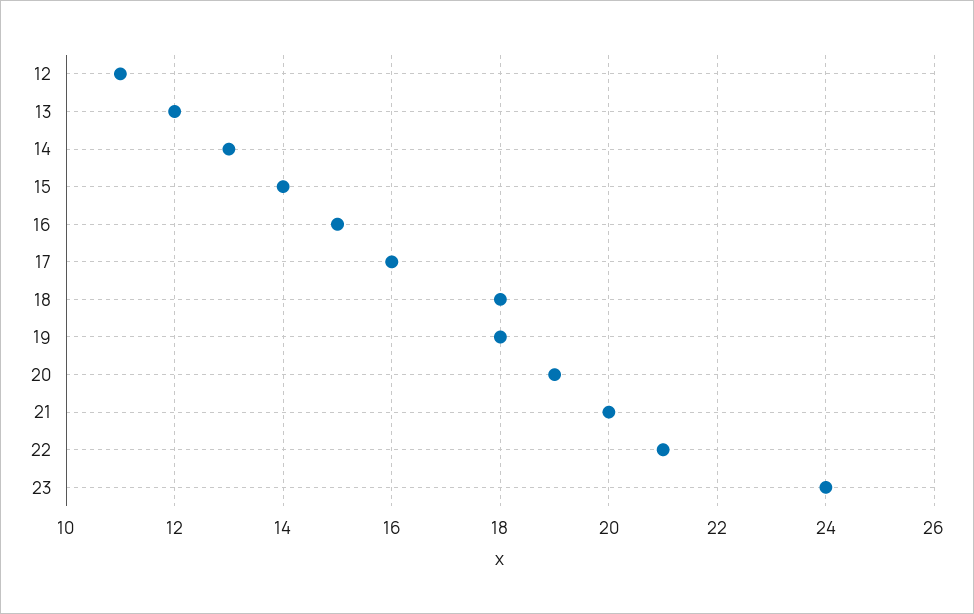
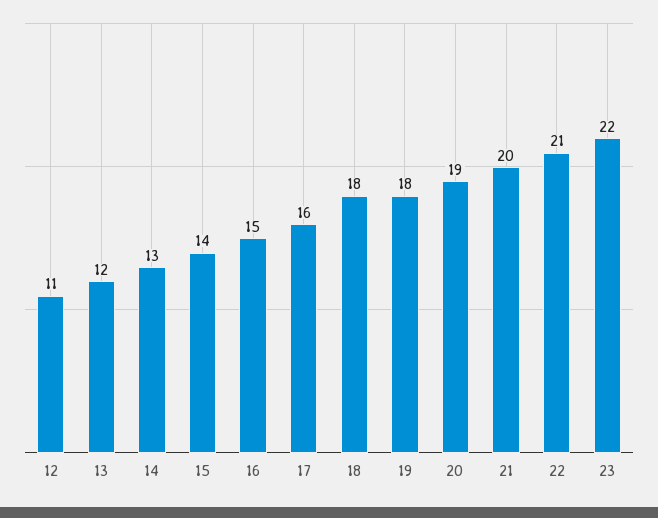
  {
    "12": 11,
    "13": 12,
    "14": 13,
    "15": 14,
    "16": 15,
    "17": 16,
    "18": 18,
    "19": 18,
    "20": 19,
    "21": 20,
    "22": 21,
-   "23": 24
+   "23": 22
  }

